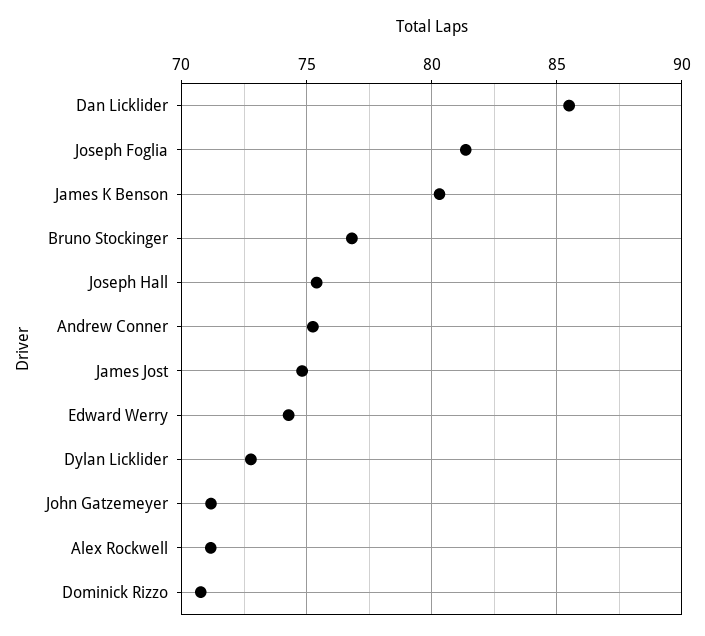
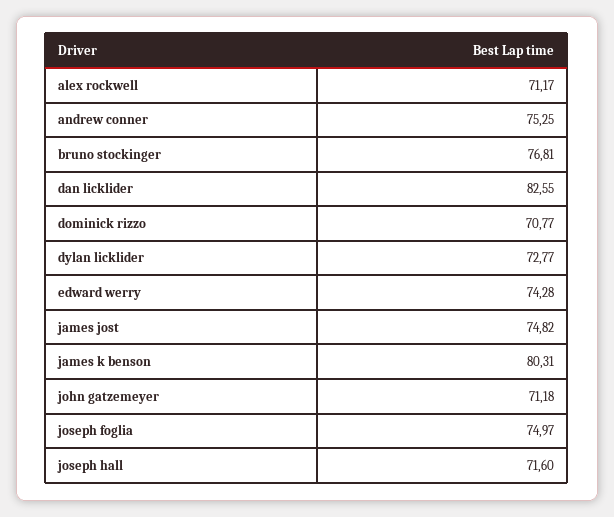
  {
-   "Dan Licklider": 85.5,
+   "Dan Licklider": 82.55,
-   "Joseph Foglia": 81.5,
+   "Joseph Foglia": 74.97,
    "James K Benson": 80.31,
    "Bruno Stockinger": 76.81,
-   "Joseph Hall": 75.5,
+   "Joseph Hall": 71.6,
    "Andrew Conner": 75.25,
    "James Jost": 74.82,
    "Edward Werry": 74.28,
    "Dylan Licklider": 72.77,
    "John Gatzemeyer": 71.18,
    "Alex Rockwell": 71.17,
    "Dominick Rizzo": 70.77
  }

